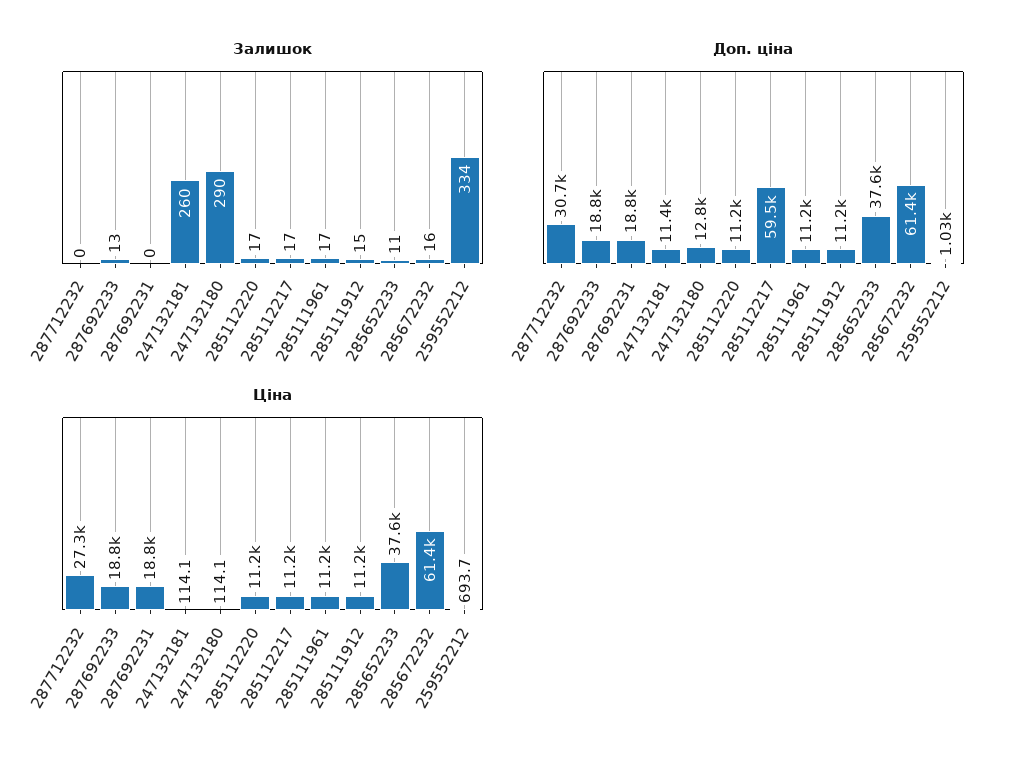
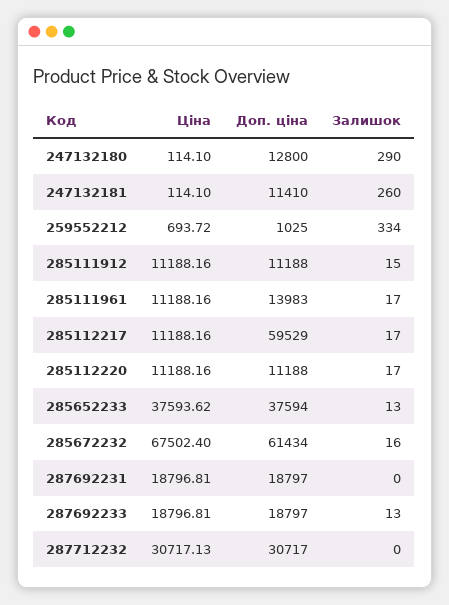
  {
    "Залишок": {
      "287712232": 0,
      "287692233": 13,
      "287692231": 0,
      "247132181": 260,
      "247132180": 290,
      "285112220": 17,
      "285112217": 17,
      "285111961": 17,
      "285111912": 15,
-     "285652233": 11,
+     "285652233": 13,
      "285672232": 16,
      "259552212": 334
    },
    "Доп. ціна": {
      "287712232": 30717,
      "287692233": 18797,
      "287692231": 18797,
      "247132181": 11410,
      "247132180": 12800,
      "285112220": 11188,
      "285112217": 59529,
-     "285111961": 11200,
+     "285111961": 13983,
      "285111912": 11188,
      "285652233": 37594,
      "285672232": 61434,
      "259552212": 1025
    },
    "Ціна": {
-     "287712232": 27300,
+     "287712232": 30717.13,
      "287692233": 18796.81,
      "287692231": 18796.81,
      "247132181": 114.1,
      "247132180": 114.1,
      "285112220": 11188.16,
      "285112217": 11188.16,
      "285111961": 11188.16,
      "285111912": 11188.16,
      "285652233": 37593.62,
-     "285672232": 61400,
+     "285672232": 67502.4,
      "259552212": 693.72
    }
  }

